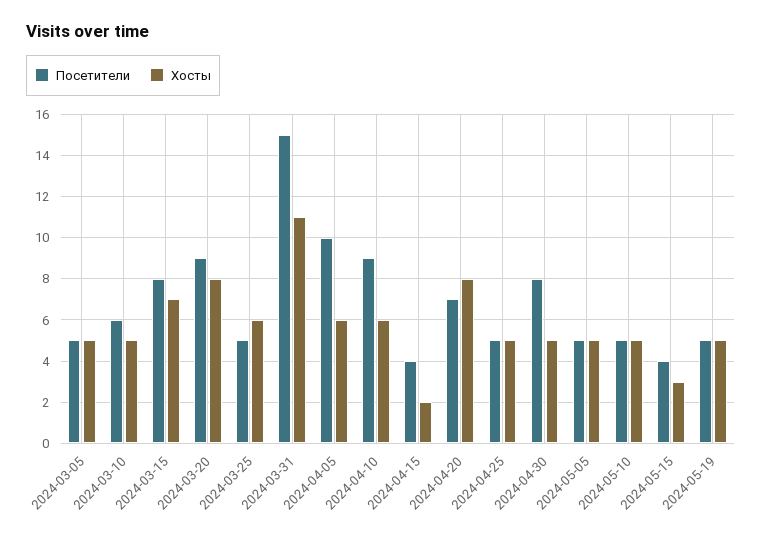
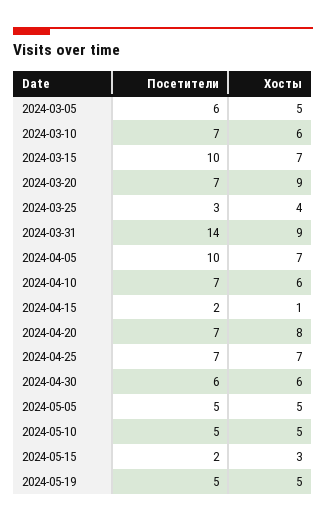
  {
    "Посетители": {
-     "2024-03-05": 5,
+     "2024-03-05": 6,
-     "2024-03-10": 6,
+     "2024-03-10": 7,
-     "2024-03-15": 8,
+     "2024-03-15": 10,
-     "2024-03-20": 9,
+     "2024-03-20": 7,
-     "2024-03-25": 5,
+     "2024-03-25": 3,
-     "2024-03-31": 15,
+     "2024-03-31": 14,
      "2024-04-05": 10,
-     "2024-04-10": 9,
+     "2024-04-10": 7,
-     "2024-04-15": 4,
+     "2024-04-15": 2,
      "2024-04-20": 7,
-     "2024-04-25": 5,
+     "2024-04-25": 7,
-     "2024-04-30": 8,
+     "2024-04-30": 6,
      "2024-05-05": 5,
      "2024-05-10": 5,
-     "2024-05-15": 4,
+     "2024-05-15": 2,
      "2024-05-19": 5
    },
    "Хосты": {
      "2024-03-05": 5,
-     "2024-03-10": 5,
+     "2024-03-10": 6,
      "2024-03-15": 7,
-     "2024-03-20": 8,
+     "2024-03-20": 9,
-     "2024-03-25": 6,
+     "2024-03-25": 4,
-     "2024-03-31": 11,
+     "2024-03-31": 9,
-     "2024-04-05": 6,
+     "2024-04-05": 7,
      "2024-04-10": 6,
-     "2024-04-15": 2,
+     "2024-04-15": 1,
      "2024-04-20": 8,
-     "2024-04-25": 5,
+     "2024-04-25": 7,
-     "2024-04-30": 5,
+     "2024-04-30": 6,
      "2024-05-05": 5,
      "2024-05-10": 5,
      "2024-05-15": 3,
      "2024-05-19": 5
    }
  }

